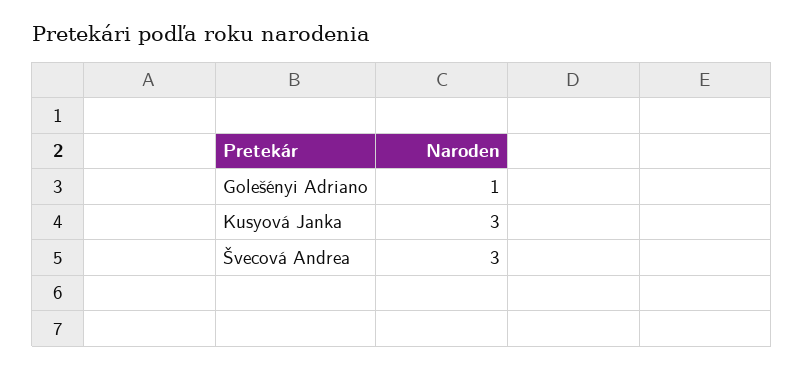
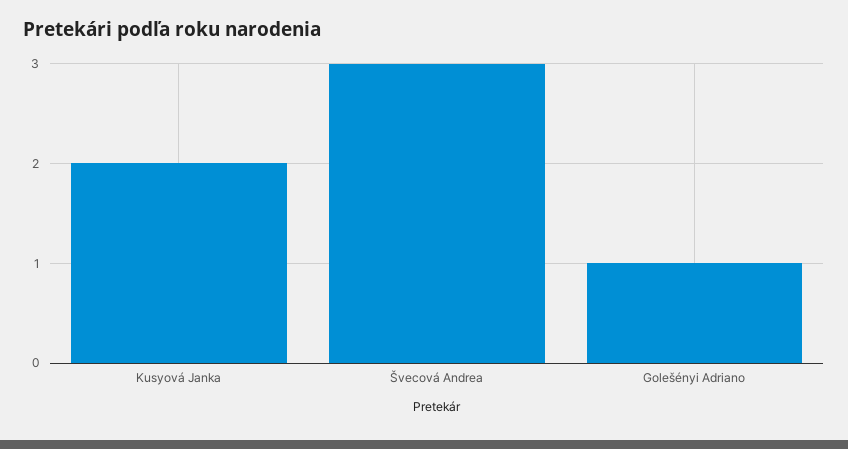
  {
    "Golešényi Adriano": 1,
-   "Kusyová Janka": 3,
+   "Kusyová Janka": 2,
    "Švecová Andrea": 3
  }

